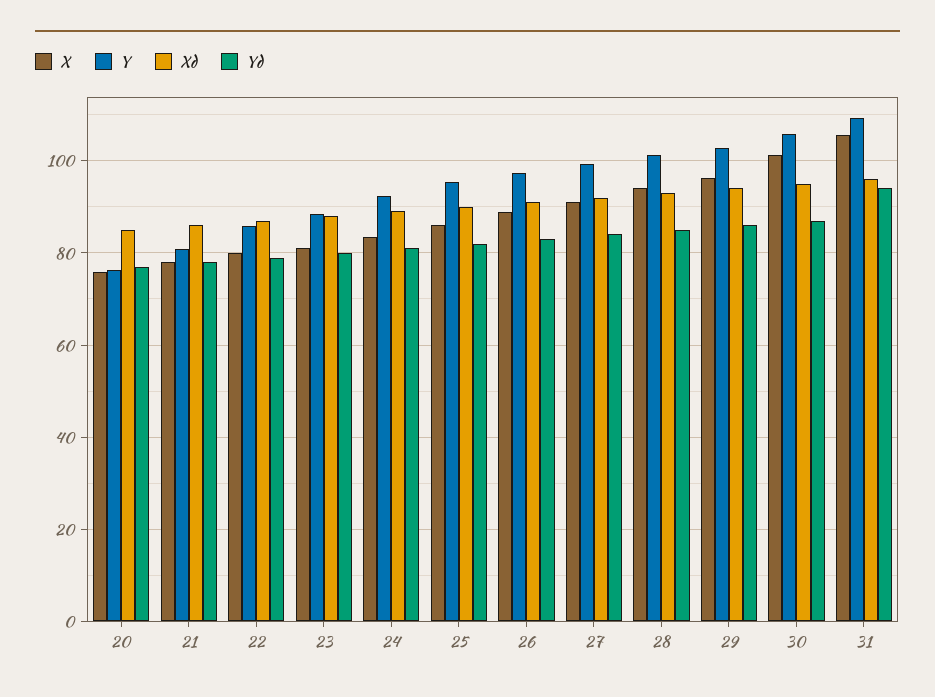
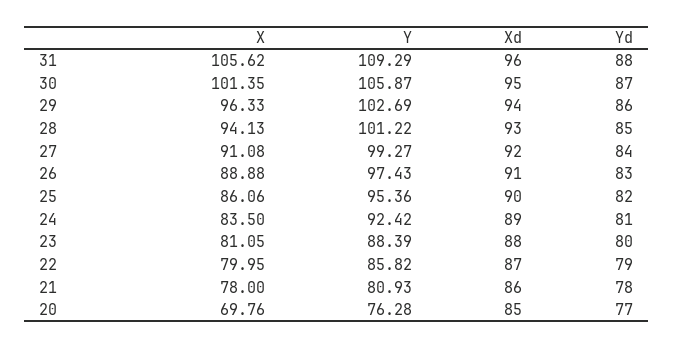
  {
    "X": {
-     "20": 76,
+     "20": 69.76,
      "21": 78,
      "22": 79.95,
      "23": 81.05,
      "24": 83.5,
      "25": 86.06,
      "26": 88.88,
      "27": 91.08,
      "28": 94.13,
      "29": 96.33,
      "30": 101.35,
      "31": 105.62
    },
    "Y": {
      "20": 76.28,
      "21": 80.93,
      "22": 85.82,
      "23": 88.39,
      "24": 92.42,
      "25": 95.36,
      "26": 97.43,
      "27": 99.27,
      "28": 101.22,
      "29": 102.69,
      "30": 105.87,
      "31": 109.29
    },
    "Xd": {
      "20": 85,
      "21": 86,
      "22": 87,
      "23": 88,
      "24": 89,
      "25": 90,
      "26": 91,
      "27": 92,
      "28": 93,
      "29": 94,
      "30": 95,
      "31": 96
    },
    "Yd": {
      "20": 77,
      "21": 78,
      "22": 79,
      "23": 80,
      "24": 81,
      "25": 82,
      "26": 83,
      "27": 84,
      "28": 85,
      "29": 86,
      "30": 87,
-     "31": 94
+     "31": 88
    }
  }

